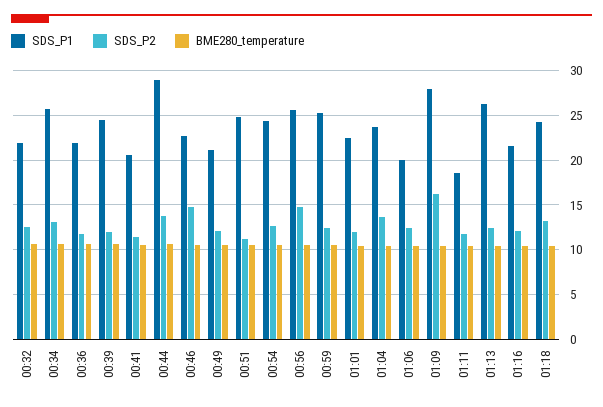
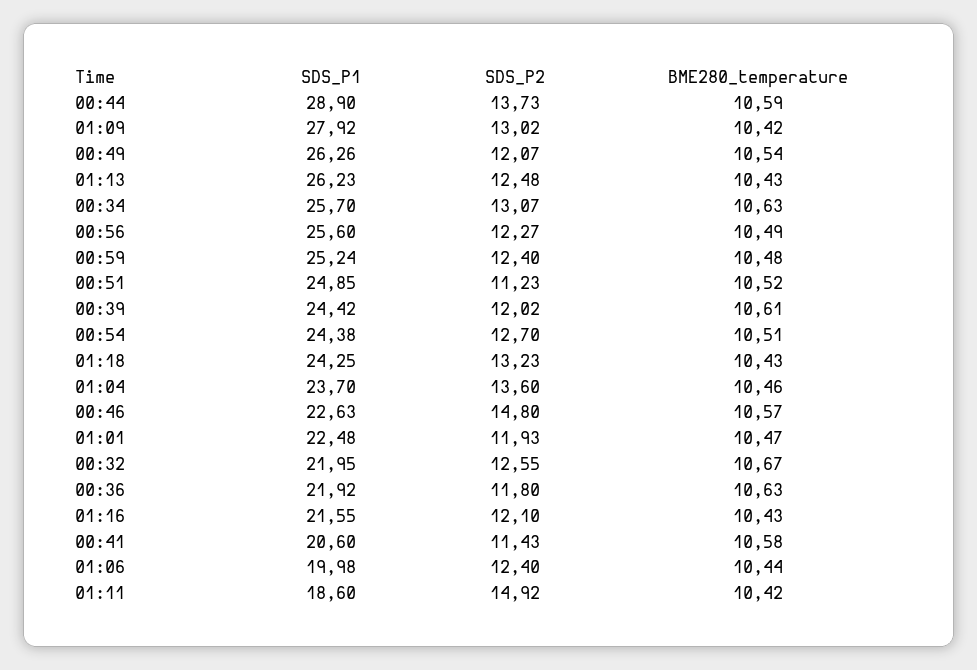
  {
    "SDS_P1": {
      "00:32": 21.95,
      "00:34": 25.7,
      "00:36": 21.92,
      "00:39": 24.42,
      "00:41": 20.6,
      "00:44": 28.9,
      "00:46": 22.63,
-     "00:49": 21,
+     "00:49": 26.26,
      "00:51": 24.85,
      "00:54": 24.38,
      "00:56": 25.6,
      "00:59": 25.24,
      "01:01": 22.48,
      "01:04": 23.7,
      "01:06": 19.98,
      "01:09": 27.92,
      "01:11": 18.6,
      "01:13": 26.23,
      "01:16": 21.55,
      "01:18": 24.25
    },
    "SDS_P2": {
      "00:32": 12.55,
      "00:34": 13.07,
      "00:36": 11.8,
      "00:39": 12.02,
      "00:41": 11.43,
      "00:44": 13.73,
      "00:46": 14.8,
      "00:49": 12.07,
      "00:51": 11.23,
      "00:54": 12.7,
-     "00:56": 15,
+     "00:56": 12.27,
      "00:59": 12.4,
      "01:01": 11.93,
      "01:04": 13.6,
      "01:06": 12.4,
-     "01:09": 16,
+     "01:09": 13.02,
-     "01:11": 12,
+     "01:11": 14.92,
      "01:13": 12.48,
      "01:16": 12.1,
      "01:18": 13.23
    },
    "BME280_temperature": {
      "00:32": 10.67,
      "00:34": 10.63,
      "00:36": 10.63,
      "00:39": 10.61,
      "00:41": 10.58,
      "00:44": 10.59,
      "00:46": 10.57,
      "00:49": 10.54,
      "00:51": 10.52,
      "00:54": 10.51,
      "00:56": 10.49,
      "00:59": 10.48,
      "01:01": 10.47,
      "01:04": 10.46,
      "01:06": 10.44,
      "01:09": 10.42,
      "01:11": 10.42,
      "01:13": 10.43,
      "01:16": 10.43,
      "01:18": 10.43
    }
  }

